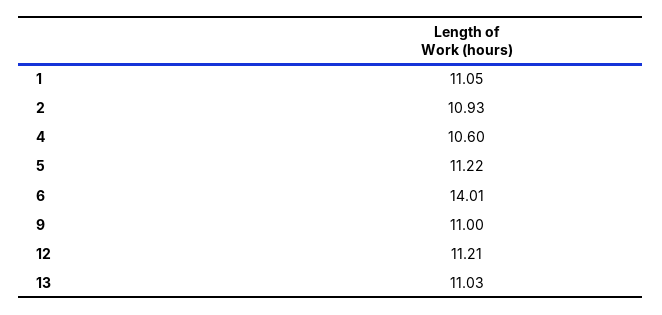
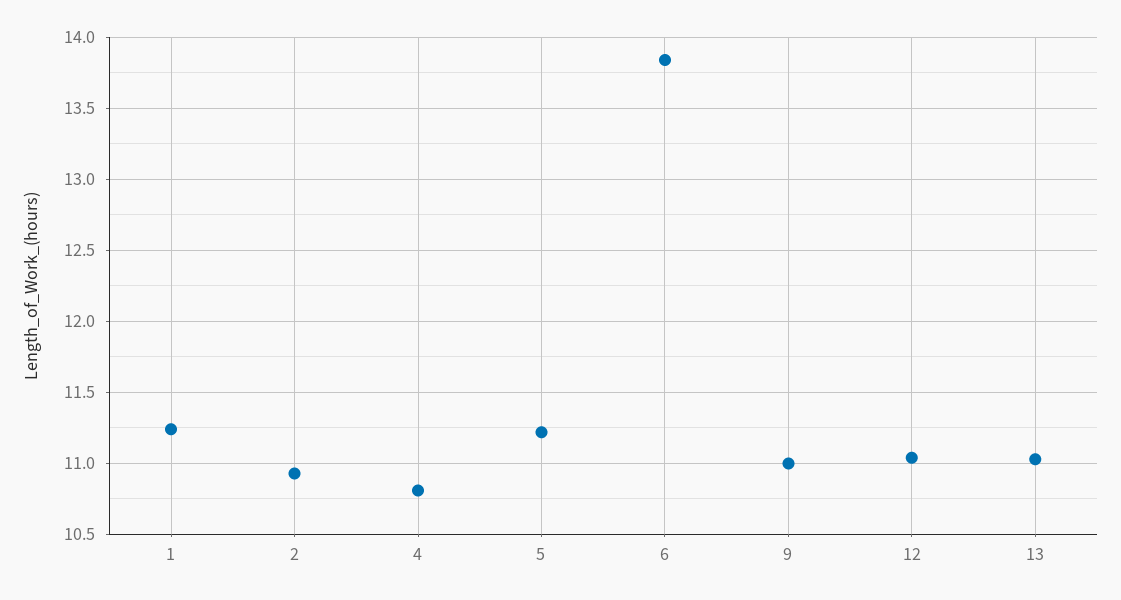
  {
-   "1": 11.05,
+   "1": 11.25,
    "2": 10.93,
-   "4": 10.6,
+   "4": 10.8,
    "5": 11.22,
-   "6": 14.01,
+   "6": 13.85,
    "9": 11,
-   "12": 11.21,
+   "12": 11.05,
    "13": 11.03
  }

